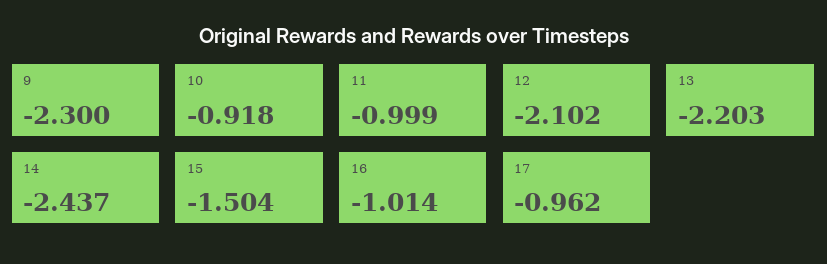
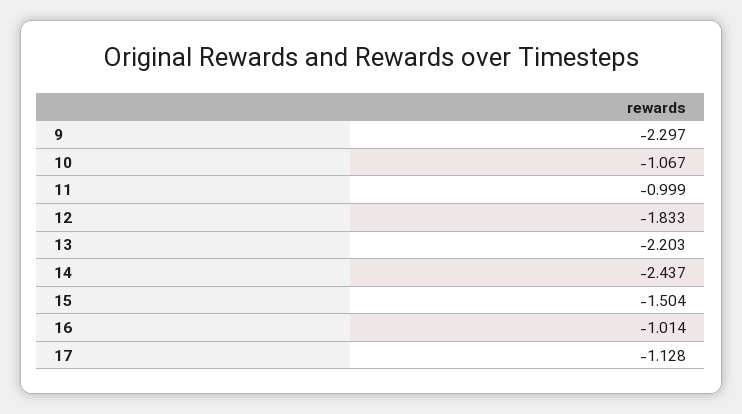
  {
-   "9": -2.3,
+   "9": -2.297,
-   "10": -0.918,
+   "10": -1.067,
    "11": -0.999,
-   "12": -2.102,
+   "12": -1.833,
    "13": -2.203,
    "14": -2.437,
    "15": -1.504,
    "16": -1.014,
-   "17": -0.962
+   "17": -1.128
  }

